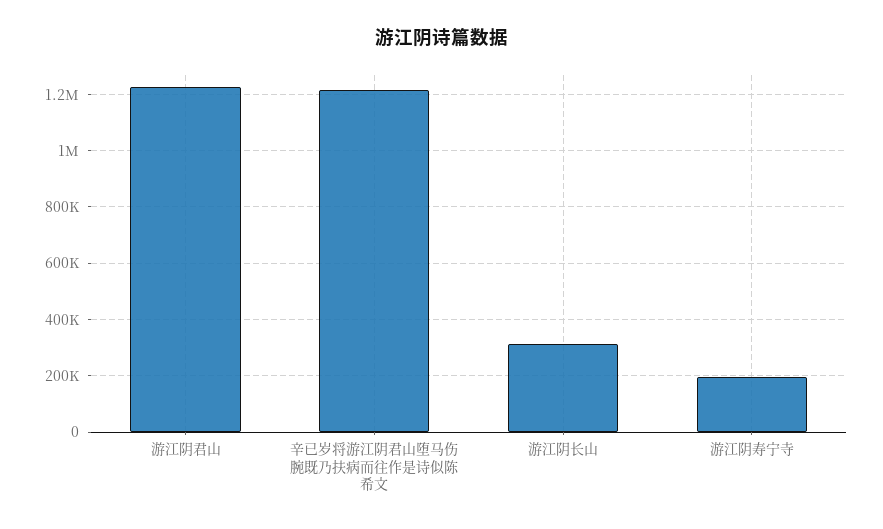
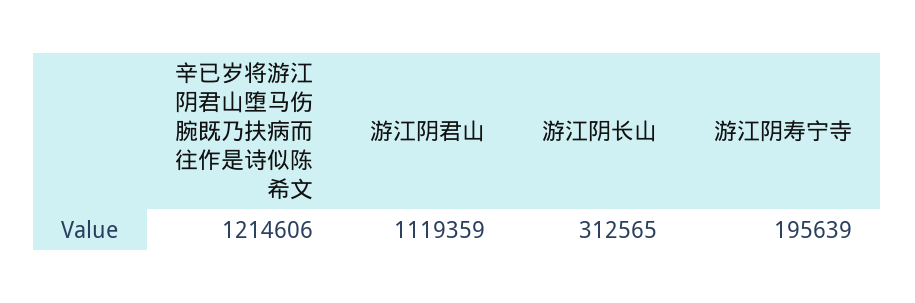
  {
-   "游江阴君山": 1225000,
+   "游江阴君山": 1119359,
    "辛已岁将游江阴君山堕马伤腕既乃扶病而往作是诗似陈希文": 1214606,
    "游江阴长山": 312565,
    "游江阴寿宁寺": 195639
  }

